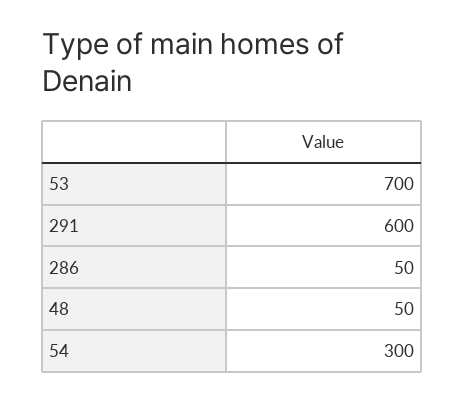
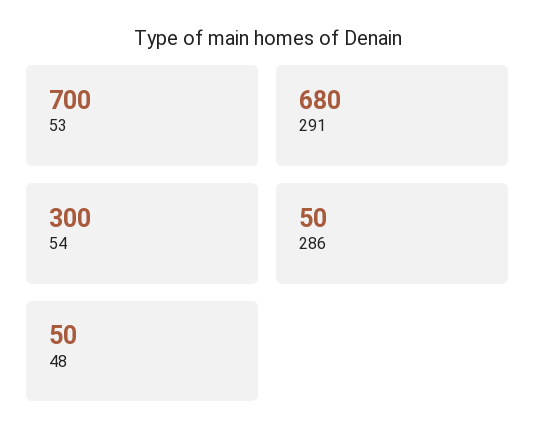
  {
    "53": 700,
-   "291": 600,
+   "291": 680,
    "286": 50,
    "48": 50,
    "54": 300
  }

